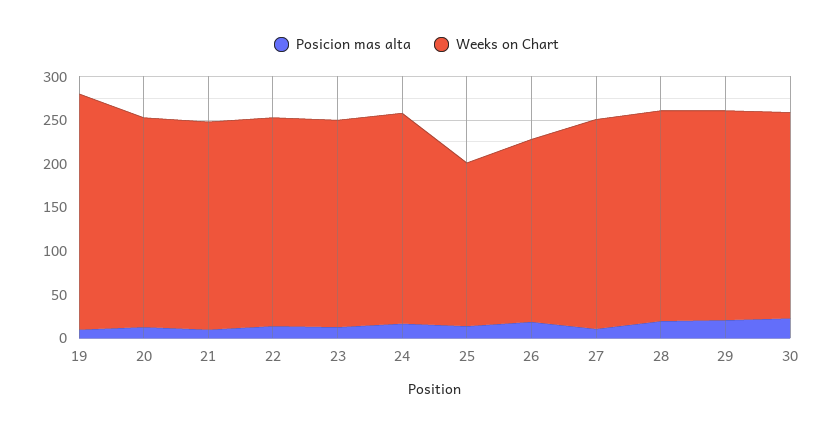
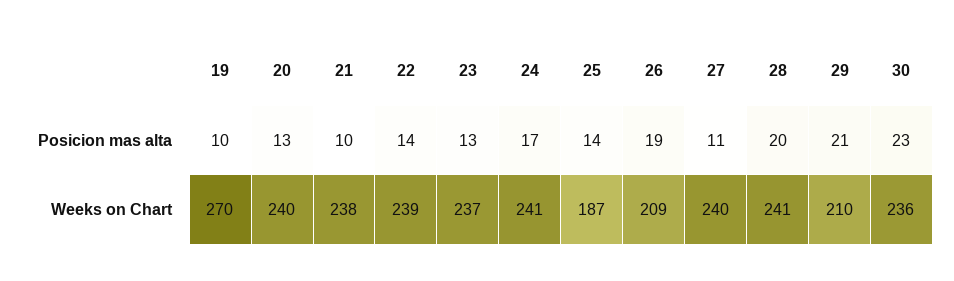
  {
    "Posicion mas alta": {
      "19": 10,
      "20": 13,
      "21": 10,
      "22": 14,
      "23": 13,
      "24": 17,
      "25": 14,
      "26": 19,
      "27": 11,
      "28": 20,
      "29": 21,
      "30": 23
    },
    "Weeks on Chart": {
      "19": 270,
      "20": 240,
      "21": 238,
      "22": 239,
      "23": 237,
      "24": 241,
      "25": 187,
      "26": 209,
      "27": 240,
      "28": 241,
-     "29": 240,
+     "29": 210,
      "30": 236
    }
  }

